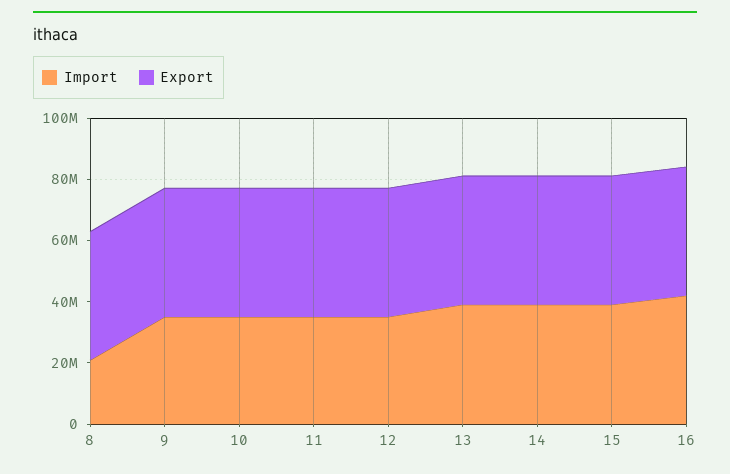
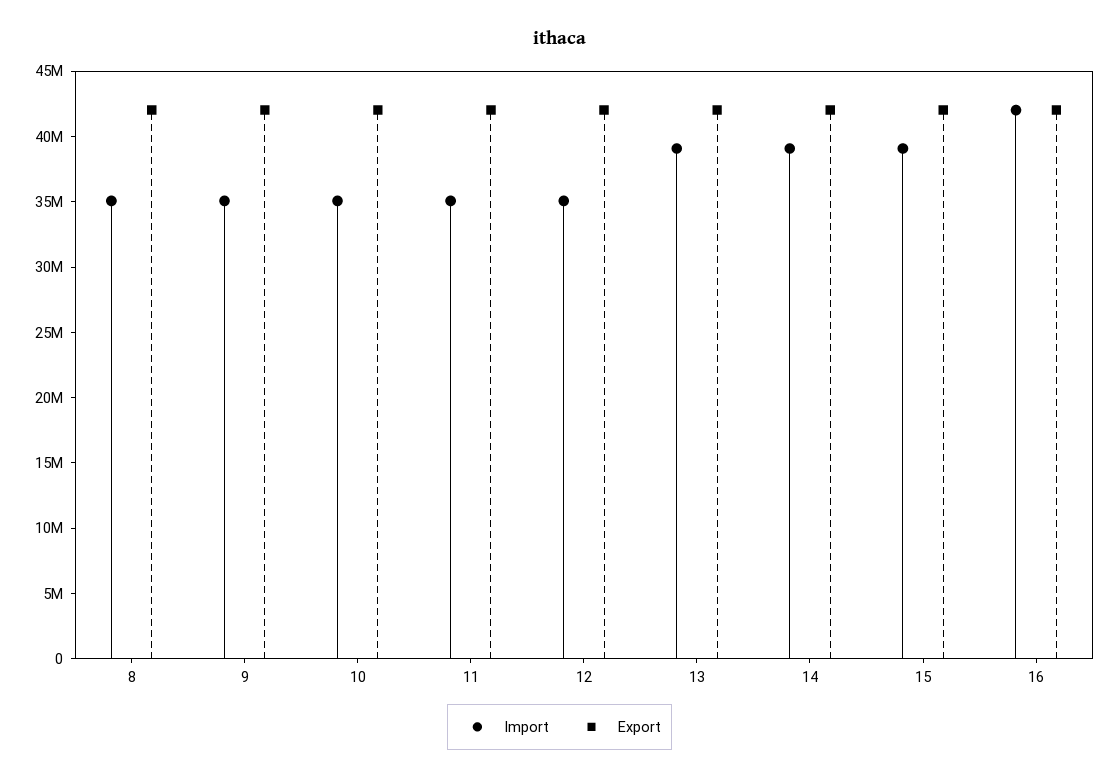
  {
    "Import": {
-     "8": 20000000,
+     "8": 35000000,
      "9": 35000000,
      "10": 35000000,
      "11": 35000000,
      "12": 35000000,
      "13": 39000000,
      "14": 39000000,
      "15": 39000000,
      "16": 42000000
    },
    "Export": {
      "8": 42000000,
      "9": 42000000,
      "10": 42000000,
      "11": 42000000,
      "12": 42000000,
      "13": 42000000,
      "14": 42000000,
      "15": 42000000,
      "16": 42000000
    }
  }

